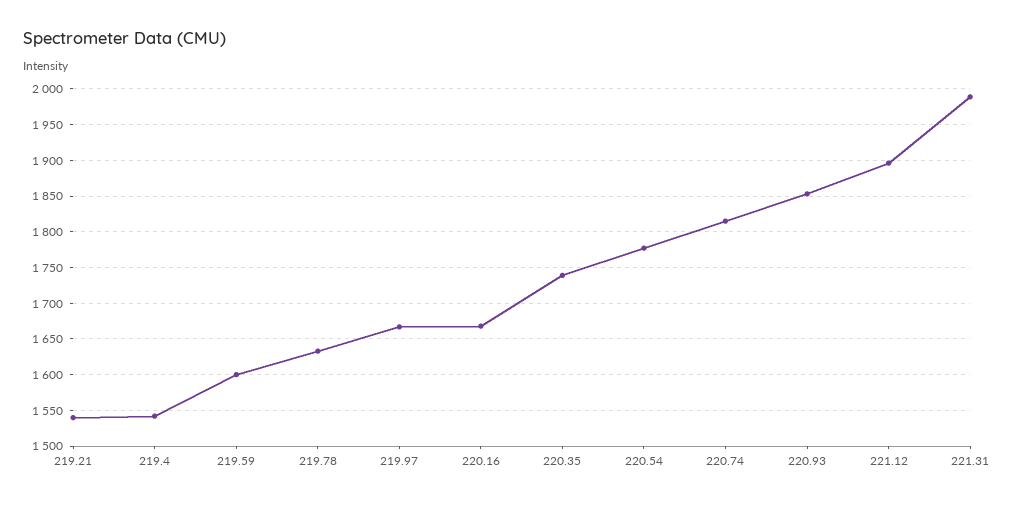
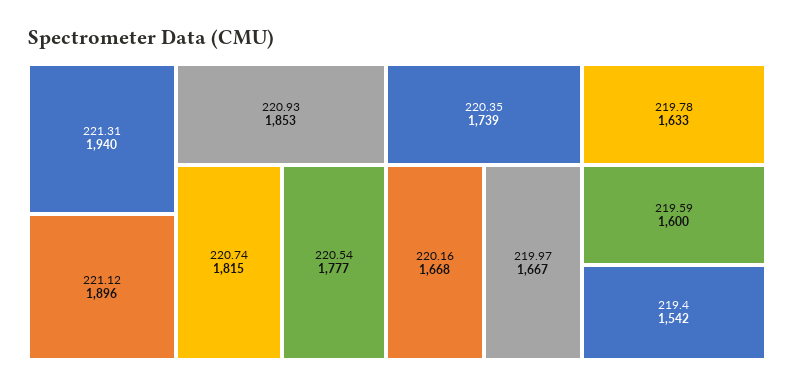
  {
-   "219.21": 1540,
    "219.4": 1542,
    "219.59": 1600,
    "219.78": 1633,
    "219.97": 1667,
    "220.16": 1668,
    "220.35": 1739,
    "220.54": 1777,
    "220.74": 1815,
    "220.93": 1853,
    "221.12": 1896,
-   "221.31": 1990
+   "221.31": 1940
  }

